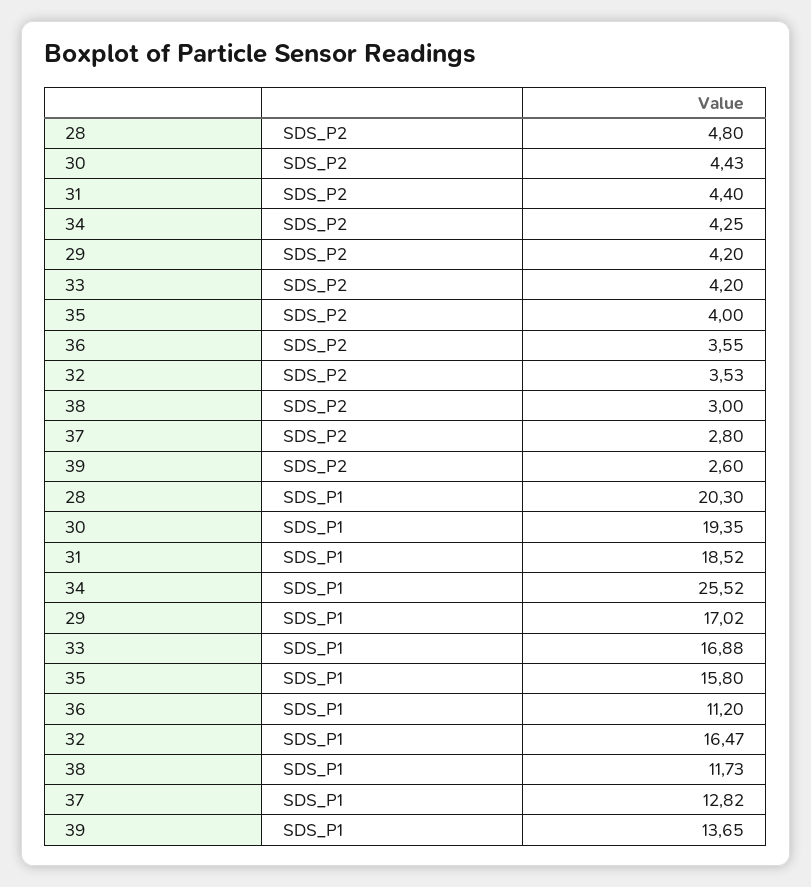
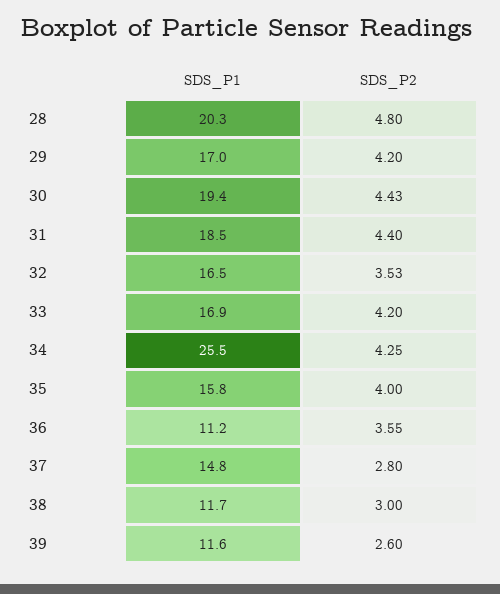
  {
    "28": {
      "SDS_P2": 4.8,
      "SDS_P1": 20.3
    },
    "30": {
      "SDS_P2": 4.43,
      "SDS_P1": 19.35
    },
    "31": {
      "SDS_P2": 4.4,
      "SDS_P1": 18.52
    },
    "34": {
      "SDS_P2": 4.25,
      "SDS_P1": 25.52
    },
    "29": {
      "SDS_P2": 4.2,
      "SDS_P1": 17.02
    },
    "33": {
      "SDS_P2": 4.2,
      "SDS_P1": 16.88
    },
    "35": {
      "SDS_P2": 4,
      "SDS_P1": 15.8
    },
    "36": {
      "SDS_P2": 3.55,
      "SDS_P1": 11.2
    },
    "32": {
      "SDS_P2": 3.53,
      "SDS_P1": 16.47
    },
    "38": {
      "SDS_P2": 3,
      "SDS_P1": 11.73
    },
    "37": {
      "SDS_P2": 2.8,
-     "SDS_P1": 12.82
+     "SDS_P1": 14.8
    },
    "39": {
      "SDS_P2": 2.6,
-     "SDS_P1": 13.65
+     "SDS_P1": 11.6
    }
  }

